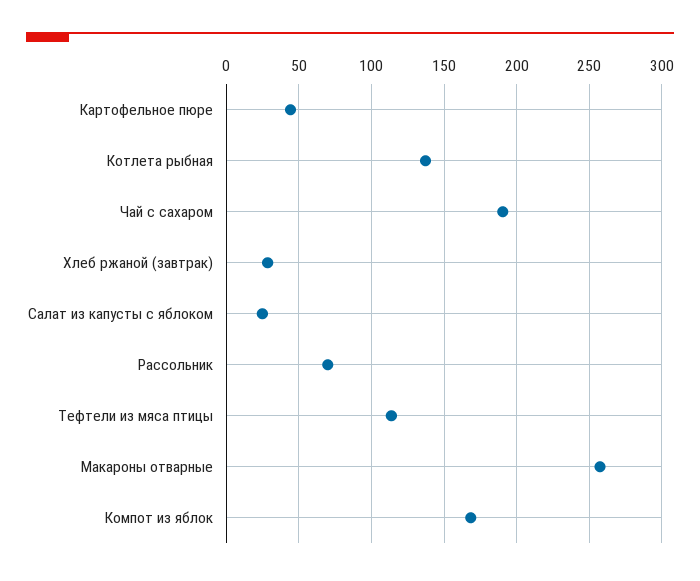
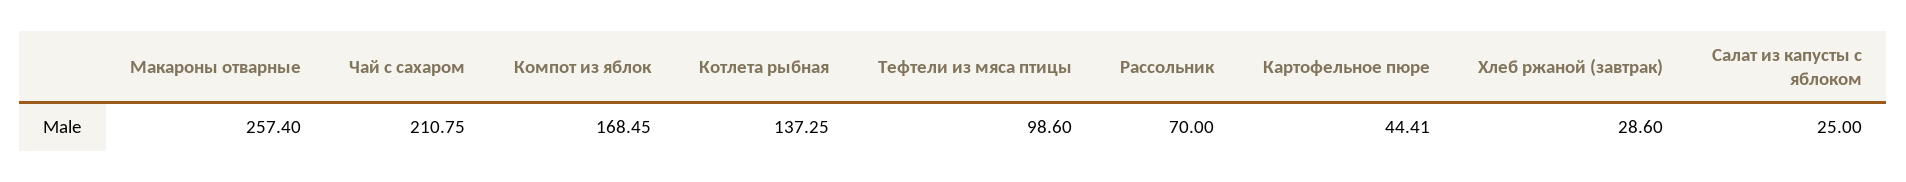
  {
    "Картофельное пюре": 44.41,
    "Котлета рыбная": 137.25,
-   "Чай с сахаром": 190,
+   "Чай с сахаром": 210.75,
    "Хлеб ржаной (завтрак)": 28.6,
    "Салат из капусты с яблоком": 25,
    "Рассольник": 70,
-   "Тефтели из мяса птицы": 115,
+   "Тефтели из мяса птицы": 98.6,
    "Макароны отварные": 257.4,
    "Компот из яблок": 168.45
  }

